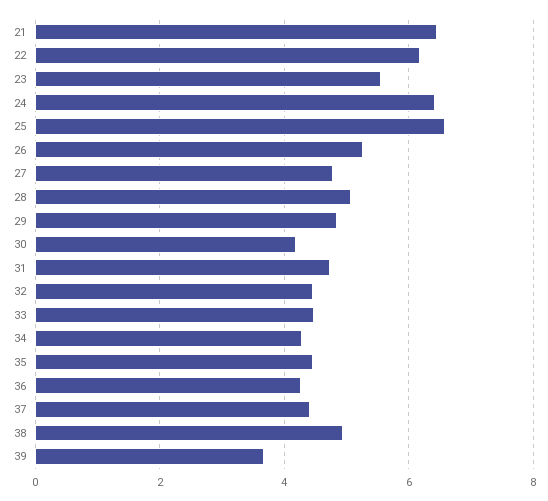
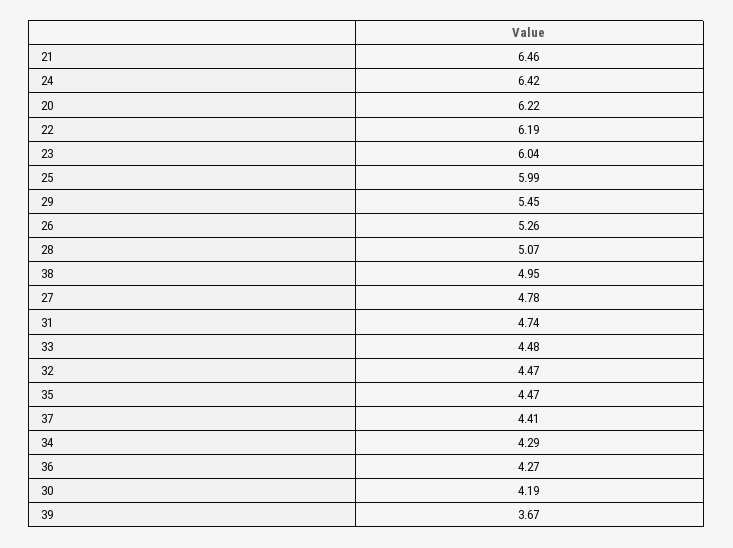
  {
    "21": 6.46,
    "22": 6.19,
-   "23": 5.6,
+   "23": 6.04,
    "24": 6.42,
-   "25": 6.6,
+   "25": 5.99,
    "26": 5.26,
    "27": 4.78,
    "28": 5.07,
-   "29": 4.8,
+   "29": 5.45,
    "30": 4.19,
    "31": 4.74,
    "32": 4.47,
    "33": 4.48,
    "34": 4.29,
    "35": 4.47,
    "36": 4.27,
    "37": 4.41,
    "38": 4.95,
-   "39": 3.67
+   "39": 3.67,
+   "20": 6.22
  }

